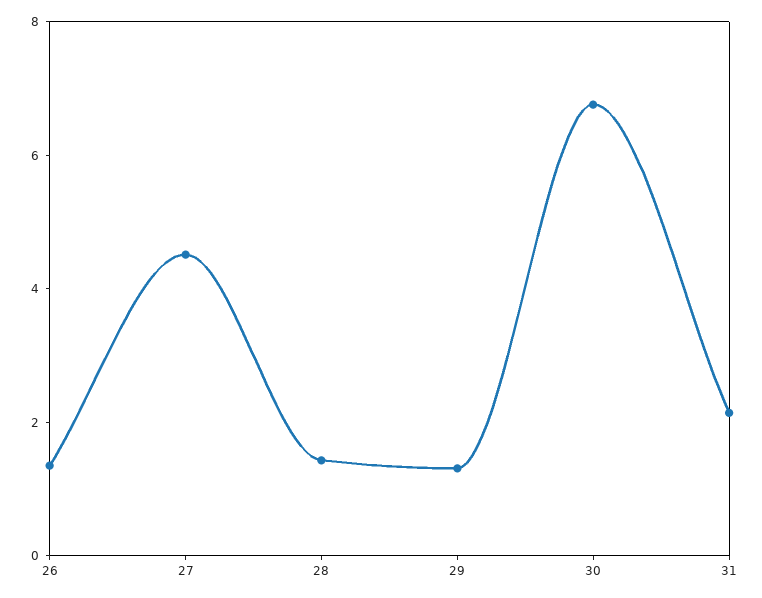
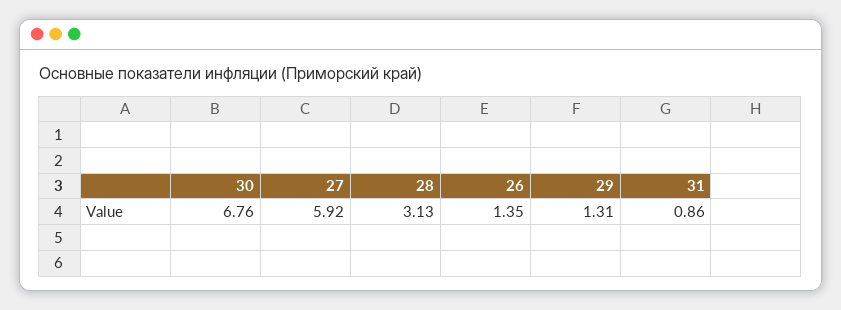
  {
    "26": 1.35,
-   "27": 4.5,
+   "27": 5.92,
-   "28": 1.5,
+   "28": 3.13,
    "29": 1.31,
    "30": 6.76,
-   "31": 2
+   "31": 0.86
  }

